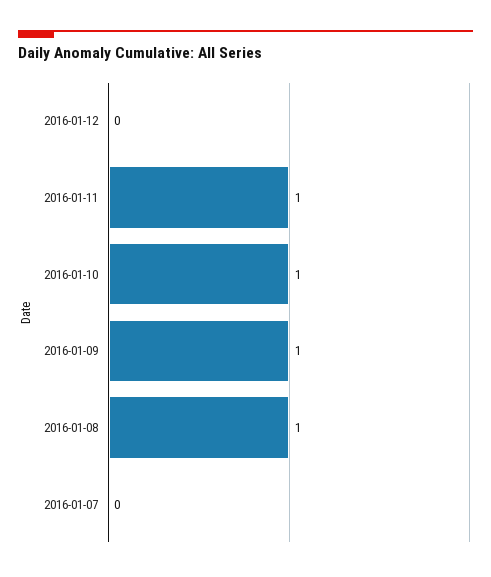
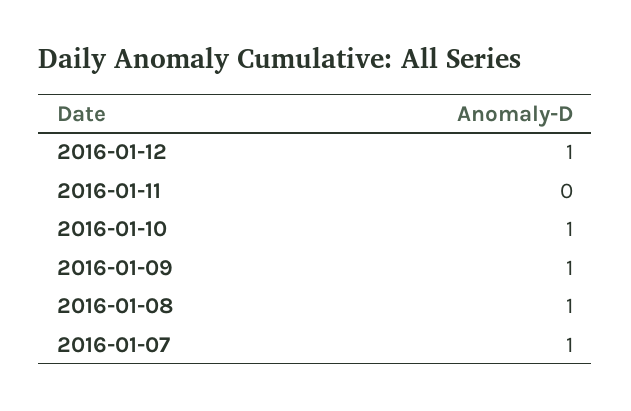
  {
-   "2016-01-12": 0,
+   "2016-01-12": 1,
-   "2016-01-11": 1,
+   "2016-01-11": 0,
    "2016-01-10": 1,
    "2016-01-09": 1,
    "2016-01-08": 1,
-   "2016-01-07": 0
+   "2016-01-07": 1
  }

